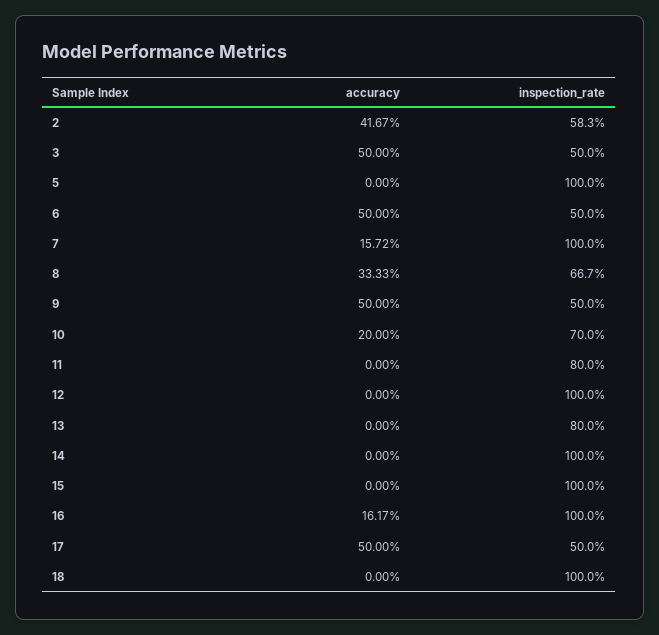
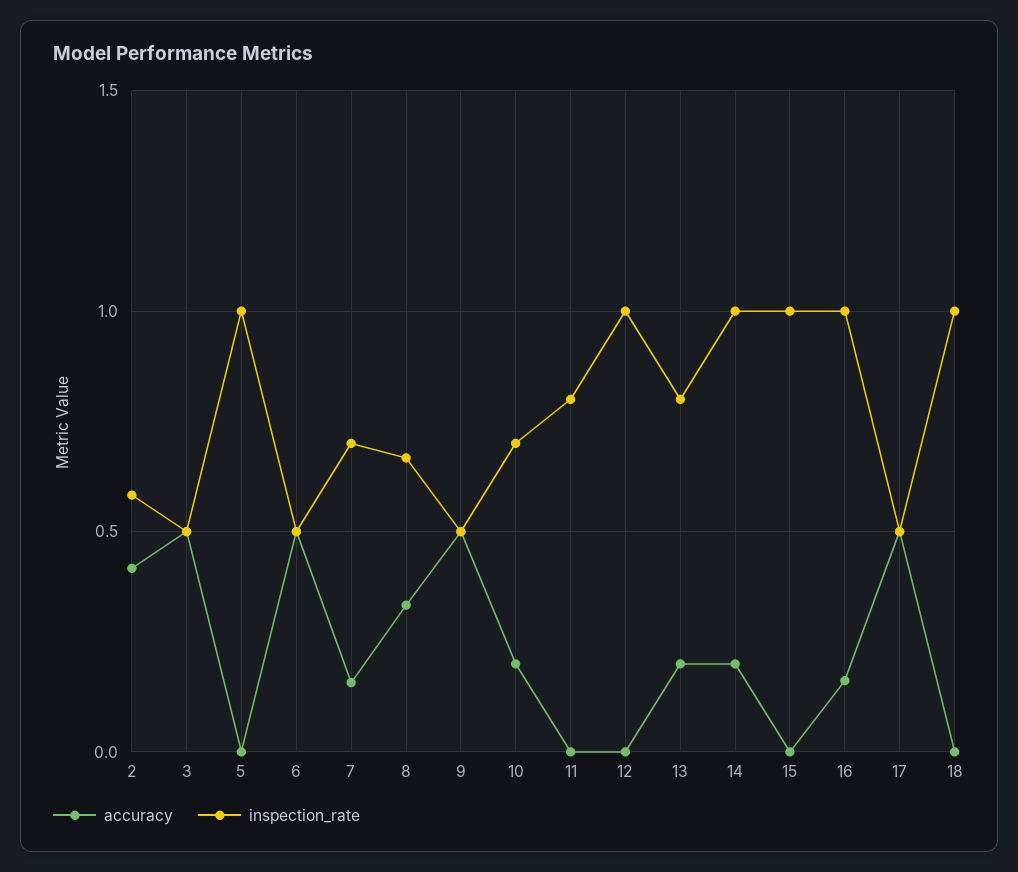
  {
    "accuracy": {
      "2": 0.4167,
      "3": 0.5,
      "5": 0,
      "6": 0.5,
      "7": 0.1572,
      "8": 0.3333,
      "9": 0.5,
      "10": 0.2,
      "11": 0,
      "12": 0,
-     "13": 0,
+     "13": 0.2,
-     "14": 0,
+     "14": 0.2,
      "15": 0,
      "16": 0.1617,
      "17": 0.5,
      "18": 0
    },
    "inspection_rate": {
      "2": 0.583,
      "3": 0.5,
      "5": 1,
      "6": 0.5,
-     "7": 1,
+     "7": 0.7,
      "8": 0.667,
      "9": 0.5,
      "10": 0.7,
      "11": 0.8,
      "12": 1,
      "13": 0.8,
      "14": 1,
      "15": 1,
      "16": 1,
      "17": 0.5,
      "18": 1
    }
  }

